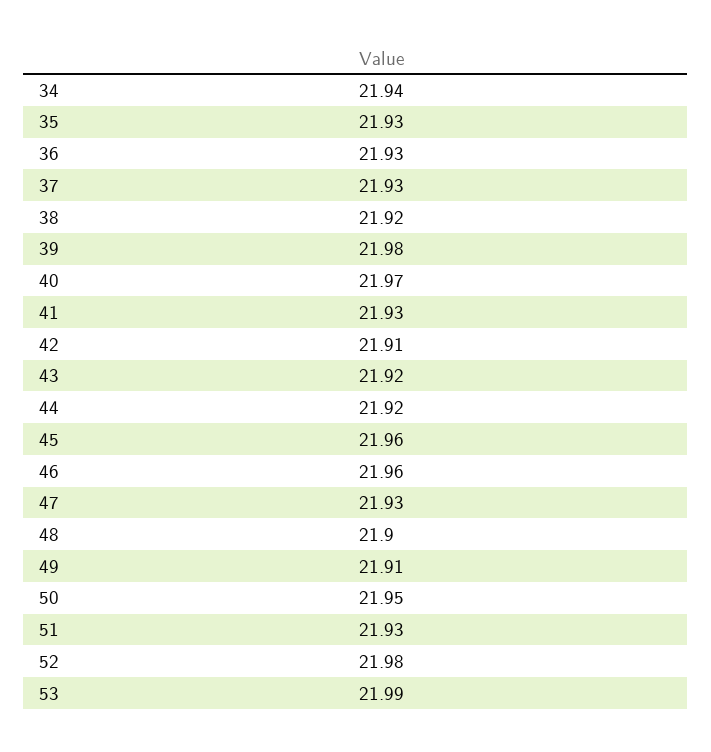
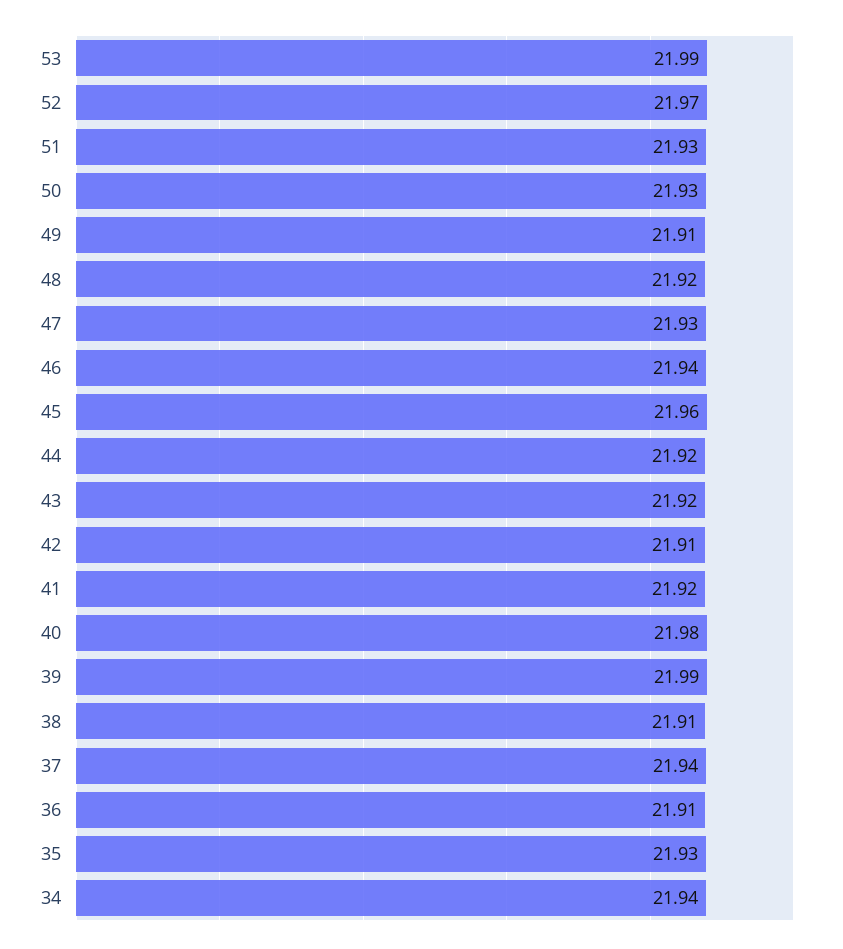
  {
    "34": 21.94,
    "35": 21.93,
-   "36": 21.93,
+   "36": 21.91,
-   "37": 21.93,
+   "37": 21.94,
-   "38": 21.92,
+   "38": 21.91,
-   "39": 21.98,
+   "39": 21.99,
-   "40": 21.97,
+   "40": 21.98,
-   "41": 21.93,
+   "41": 21.92,
    "42": 21.91,
    "43": 21.92,
    "44": 21.92,
    "45": 21.96,
-   "46": 21.96,
+   "46": 21.94,
    "47": 21.93,
-   "48": 21.9,
+   "48": 21.92,
    "49": 21.91,
-   "50": 21.95,
+   "50": 21.93,
    "51": 21.93,
-   "52": 21.98,
+   "52": 21.97,
    "53": 21.99
  }

